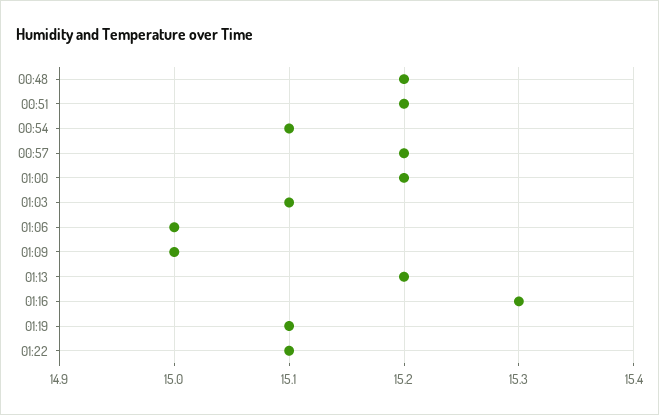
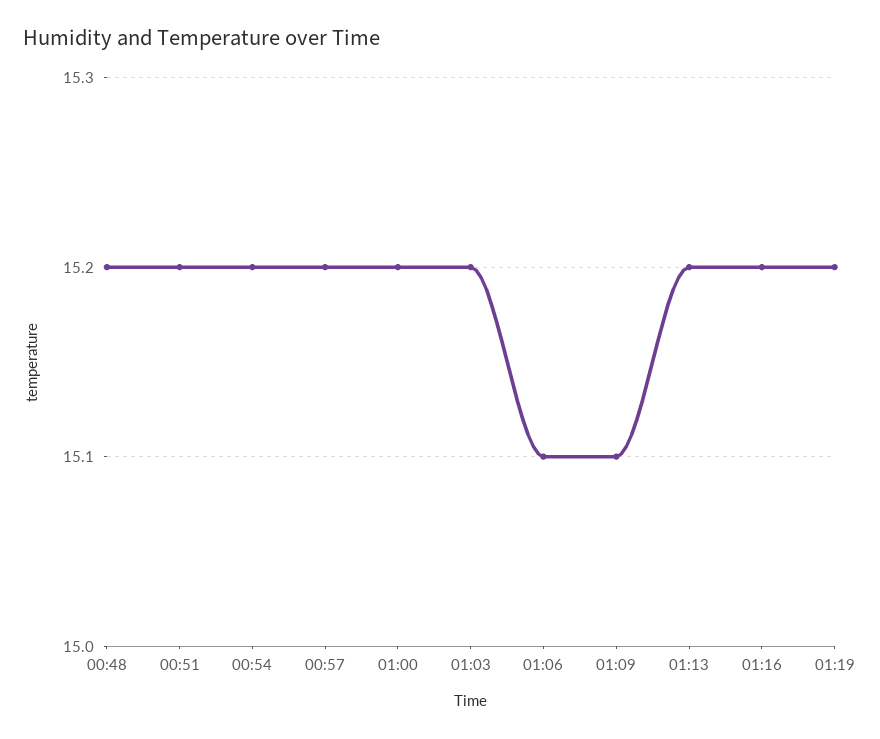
  {
    "00:48": 15.2,
    "00:51": 15.2,
-   "00:54": 15.1,
+   "00:54": 15.2,
    "00:57": 15.2,
    "01:00": 15.2,
-   "01:03": 15.1,
+   "01:03": 15.2,
-   "01:06": 15,
+   "01:06": 15.1,
-   "01:09": 15,
+   "01:09": 15.1,
    "01:13": 15.2,
-   "01:16": 15.3,
+   "01:16": 15.2,
-   "01:19": 15.1,
+   "01:19": 15.2
-   "01:22": 15.1
  }

